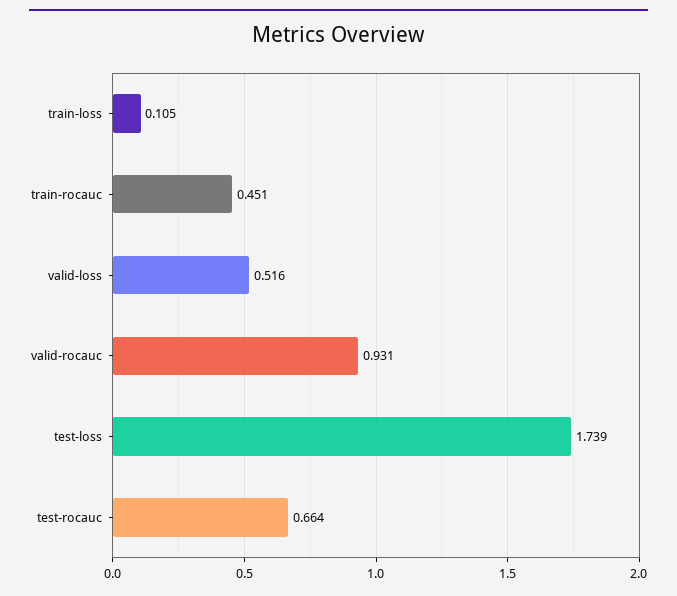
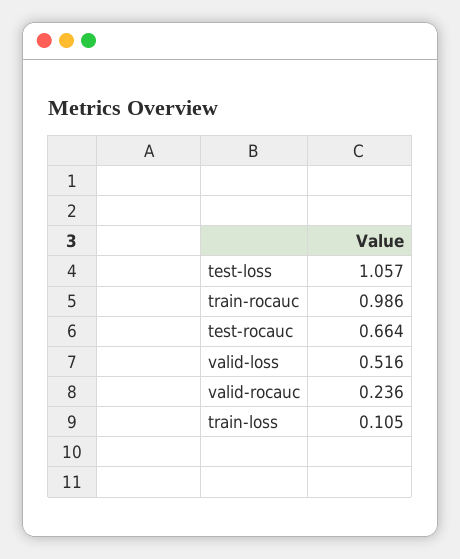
  {
    "train-loss": 0.105,
-   "train-rocauc": 0.451,
+   "train-rocauc": 0.986,
    "valid-loss": 0.516,
-   "valid-rocauc": 0.931,
+   "valid-rocauc": 0.236,
-   "test-loss": 1.739,
+   "test-loss": 1.057,
    "test-rocauc": 0.664
  }

